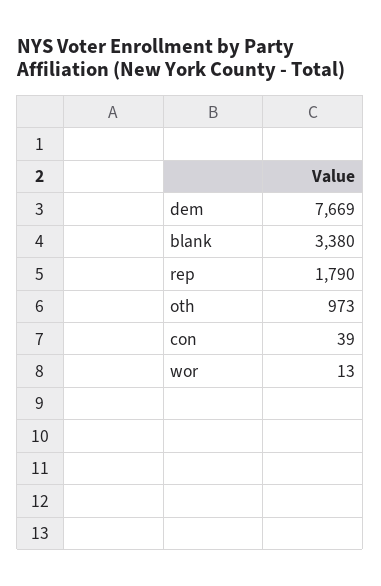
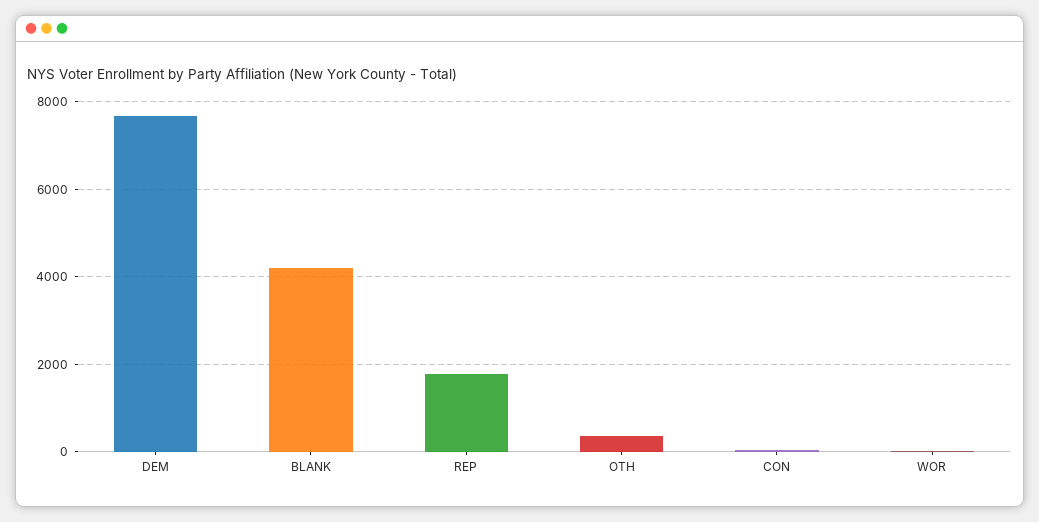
  {
    "dem": 7669,
-   "blank": 3380,
+   "blank": 4200,
    "rep": 1790,
-   "oth": 973,
+   "oth": 400,
    "con": 39,
    "wor": 13
  }

